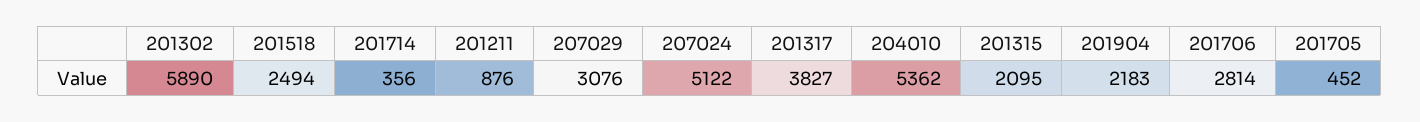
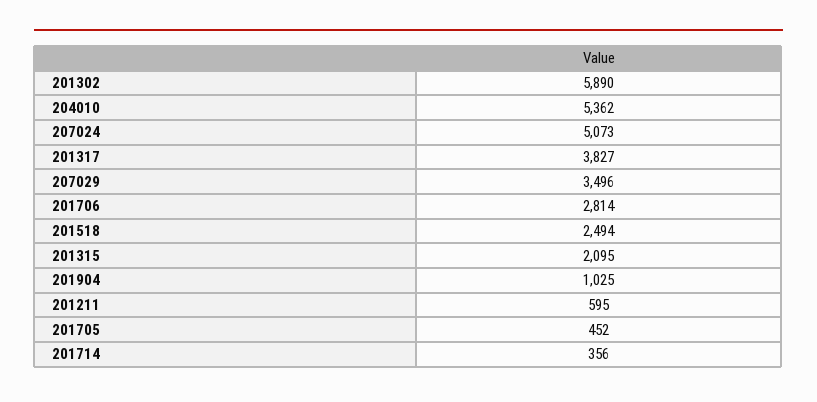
  {
    "201302": 5890,
    "201518": 2494,
    "201714": 356,
-   "201211": 876,
+   "201211": 595,
-   "207029": 3076,
+   "207029": 3496,
-   "207024": 5122,
+   "207024": 5073,
    "201317": 3827,
    "204010": 5362,
    "201315": 2095,
-   "201904": 2183,
+   "201904": 1025,
    "201706": 2814,
    "201705": 452
  }

